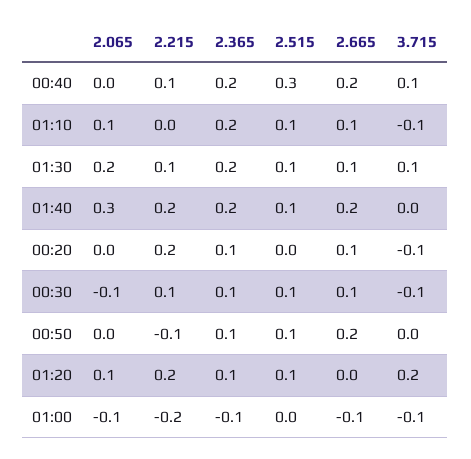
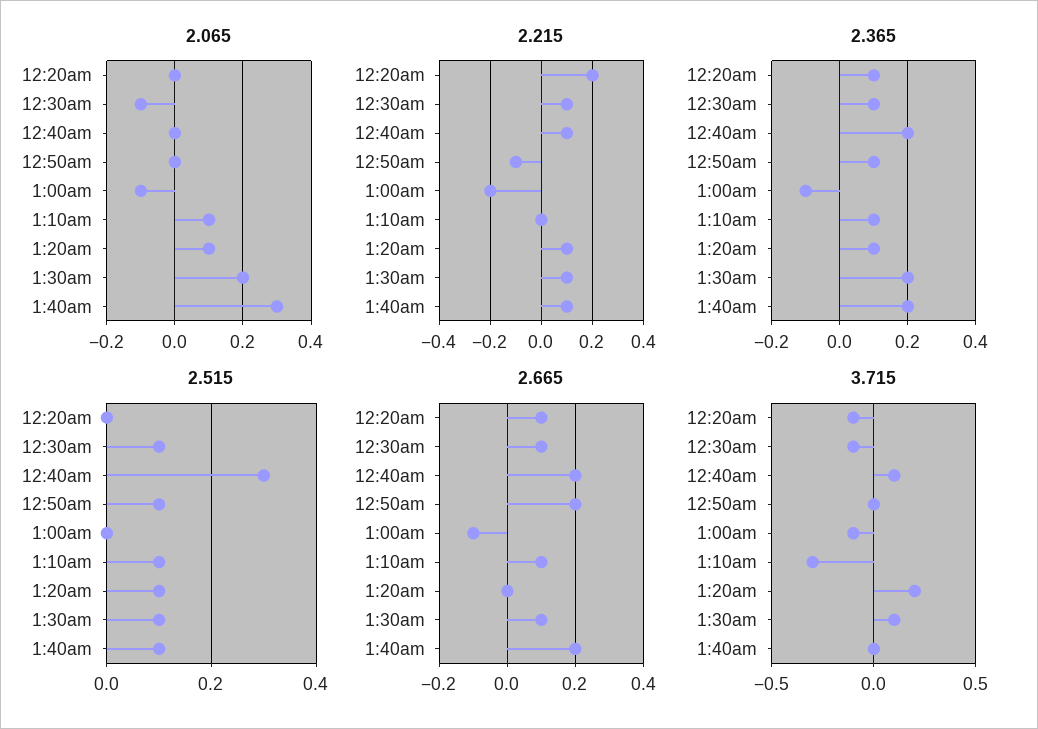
  {
    "2.065": {
      "00:40": 0,
      "01:10": 0.1,
      "01:30": 0.2,
      "01:40": 0.3,
      "00:20": 0,
      "00:30": -0.1,
      "00:50": 0,
      "01:20": 0.1,
      "01:00": -0.1
    },
    "2.215": {
      "00:40": 0.1,
      "01:10": 0,
      "01:30": 0.1,
-     "01:40": 0.2,
+     "01:40": 0.1,
      "00:20": 0.2,
      "00:30": 0.1,
      "00:50": -0.1,
-     "01:20": 0.2,
+     "01:20": 0.1,
      "01:00": -0.2
    },
    "2.365": {
      "00:40": 0.2,
-     "01:10": 0.2,
+     "01:10": 0.1,
      "01:30": 0.2,
      "01:40": 0.2,
      "00:20": 0.1,
      "00:30": 0.1,
      "00:50": 0.1,
      "01:20": 0.1,
      "01:00": -0.1
    },
    "2.515": {
      "00:40": 0.3,
      "01:10": 0.1,
      "01:30": 0.1,
      "01:40": 0.1,
      "00:20": 0,
      "00:30": 0.1,
      "00:50": 0.1,
      "01:20": 0.1,
      "01:00": 0
    },
    "2.665": {
      "00:40": 0.2,
      "01:10": 0.1,
      "01:30": 0.1,
      "01:40": 0.2,
      "00:20": 0.1,
      "00:30": 0.1,
      "00:50": 0.2,
      "01:20": 0,
      "01:00": -0.1
    },
    "3.715": {
      "00:40": 0.1,
-     "01:10": -0.1,
+     "01:10": -0.3,
      "01:30": 0.1,
      "01:40": 0,
      "00:20": -0.1,
      "00:30": -0.1,
      "00:50": 0,
      "01:20": 0.2,
      "01:00": -0.1
    }
  }

